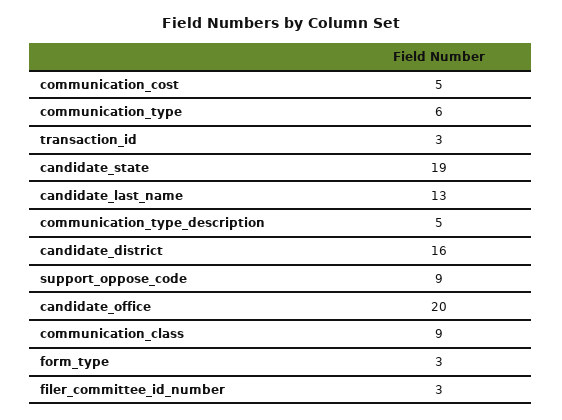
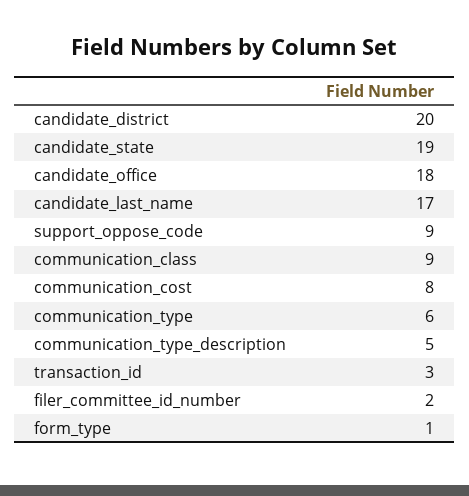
  {
-   "communication_cost": 5,
+   "communication_cost": 8,
    "communication_type": 6,
    "transaction_id": 3,
    "candidate_state": 19,
-   "candidate_last_name": 13,
+   "candidate_last_name": 17,
    "communication_type_description": 5,
-   "candidate_district": 16,
+   "candidate_district": 20,
    "support_oppose_code": 9,
-   "candidate_office": 20,
+   "candidate_office": 18,
    "communication_class": 9,
-   "form_type": 3,
+   "form_type": 1,
-   "filer_committee_id_number": 3
+   "filer_committee_id_number": 2
  }

